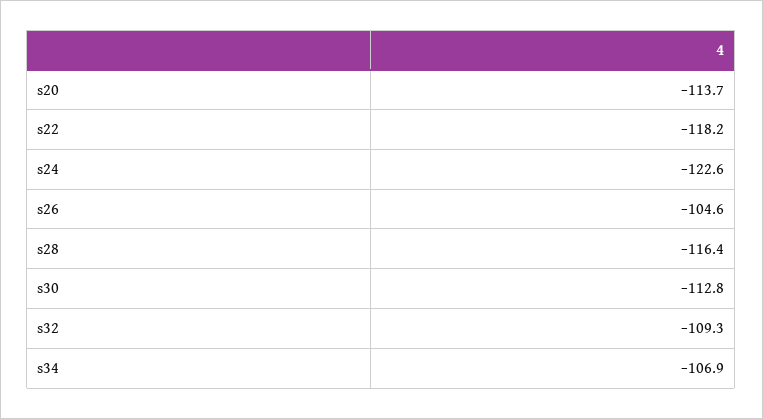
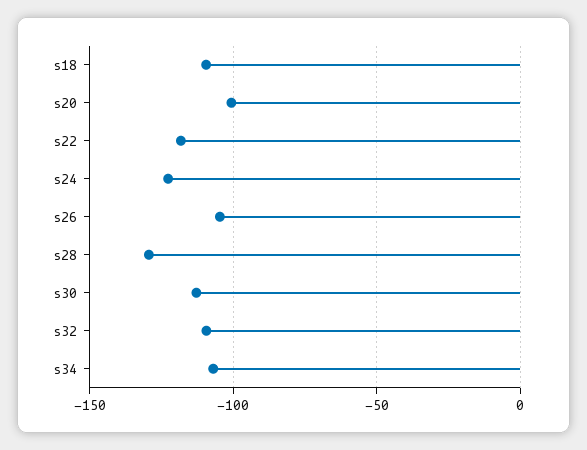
  {
-   "s20": -113.7,
+   "s20": -100,
    "s22": -118.2,
    "s24": -122.6,
    "s26": -104.6,
-   "s28": -116.4,
+   "s28": -130,
    "s30": -112.8,
    "s32": -109.3,
-   "s34": -106.9
+   "s34": -106.9,
+   "s18": -110
  }

